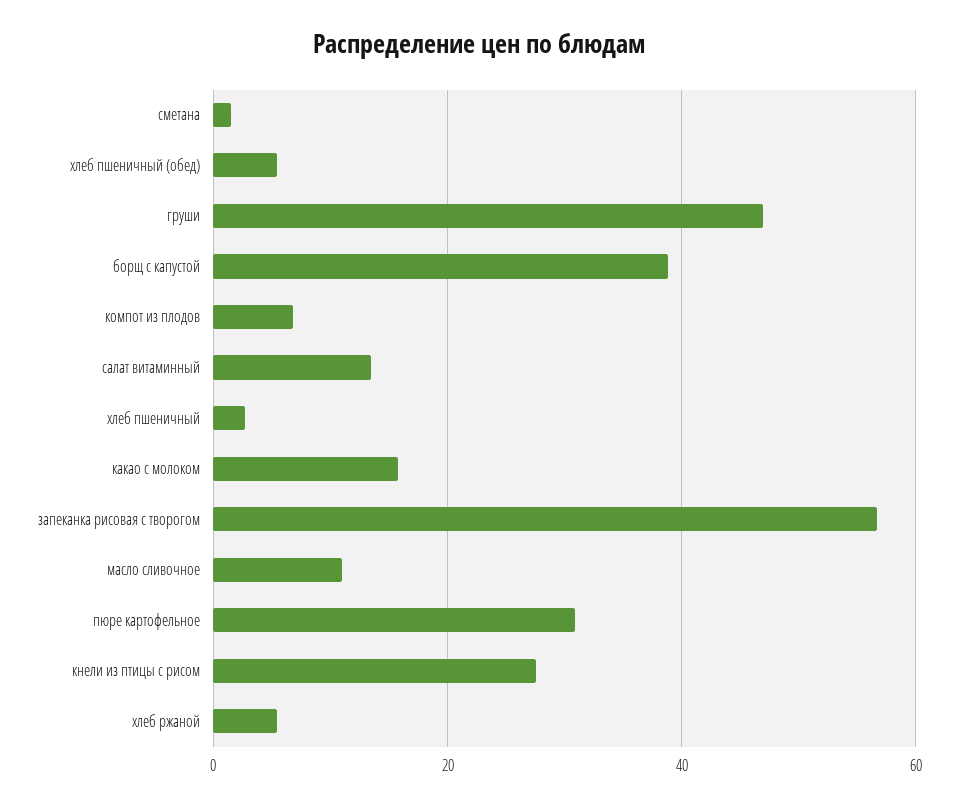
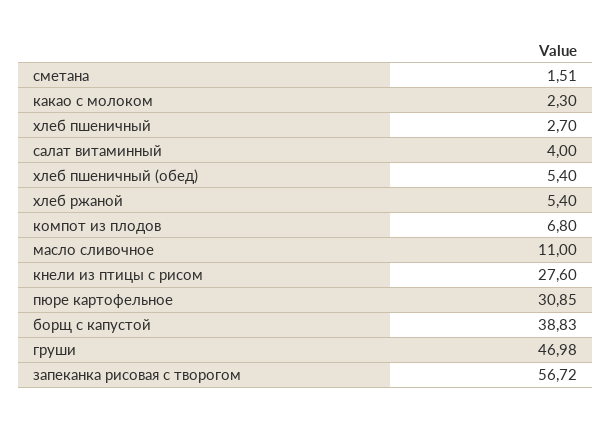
  {
    "сметана": 1.51,
    "хлеб пшеничный (обед)": 5.4,
    "груши": 46.98,
    "борщ с капустой": 38.83,
    "компот из плодов": 6.8,
-   "салат витаминный": 14,
+   "салат витаминный": 4,
    "хлеб пшеничный": 2.7,
-   "какао с молоком": 16,
+   "какао с молоком": 2.3,
    "запеканка рисовая с творогом": 56.72,
    "масло сливочное": 11,
    "пюре картофельное": 30.85,
    "кнели из птицы с рисом": 27.6,
    "хлеб ржаной": 5.4
  }

